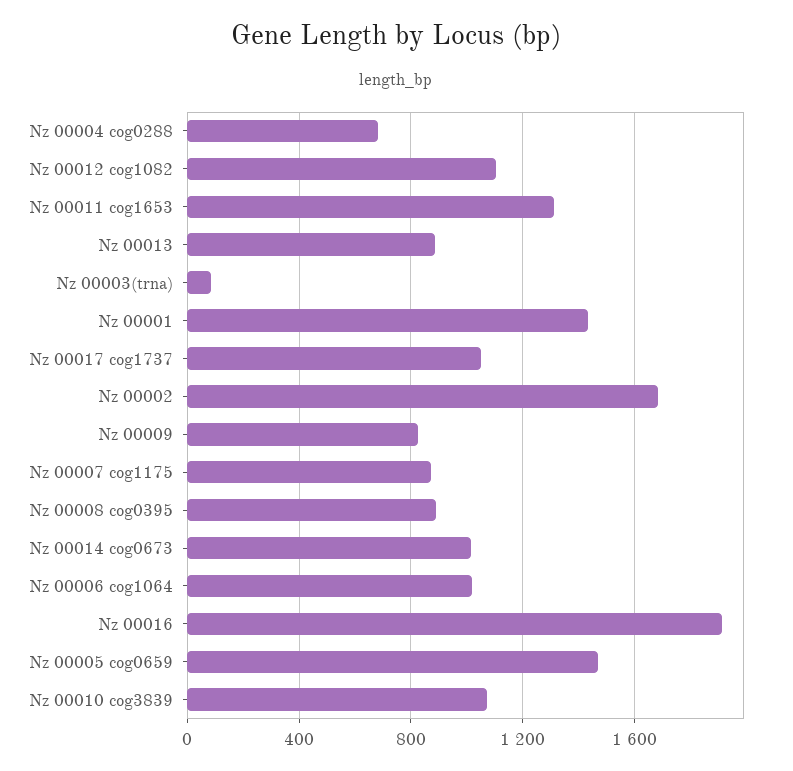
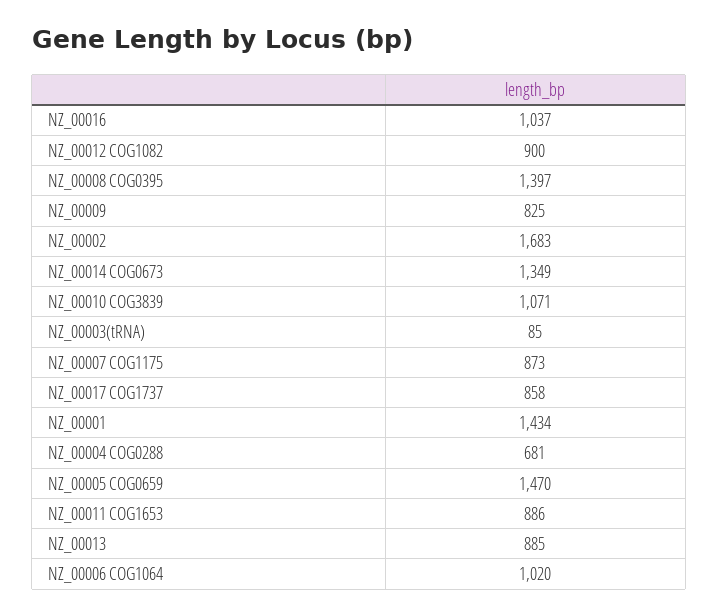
  {
    "Nz 00004 cog0288": 681,
-   "Nz 00012 cog1082": 1100,
+   "Nz 00012 cog1082": 900,
-   "Nz 00011 cog1653": 1300,
+   "Nz 00011 cog1653": 886,
    "Nz 00013": 885,
    "Nz 00003(trna)": 85,
    "Nz 00001": 1434,
-   "Nz 00017 cog1737": 1050,
+   "Nz 00017 cog1737": 858,
    "Nz 00002": 1683,
    "Nz 00009": 825,
    "Nz 00007 cog1175": 873,
-   "Nz 00008 cog0395": 900,
+   "Nz 00008 cog0395": 1397,
-   "Nz 00014 cog0673": 1000,
+   "Nz 00014 cog0673": 1349,
    "Nz 00006 cog1064": 1020,
-   "Nz 00016": 1900,
+   "Nz 00016": 1037,
    "Nz 00005 cog0659": 1470,
    "Nz 00010 cog3839": 1071
  }

